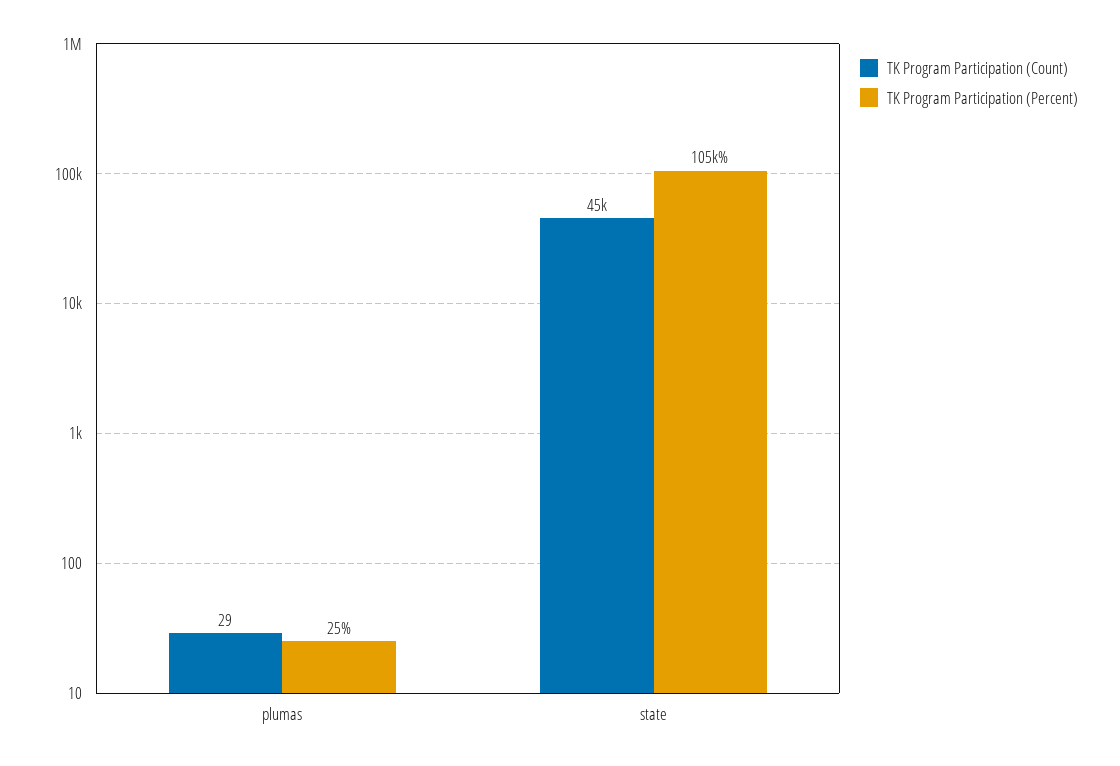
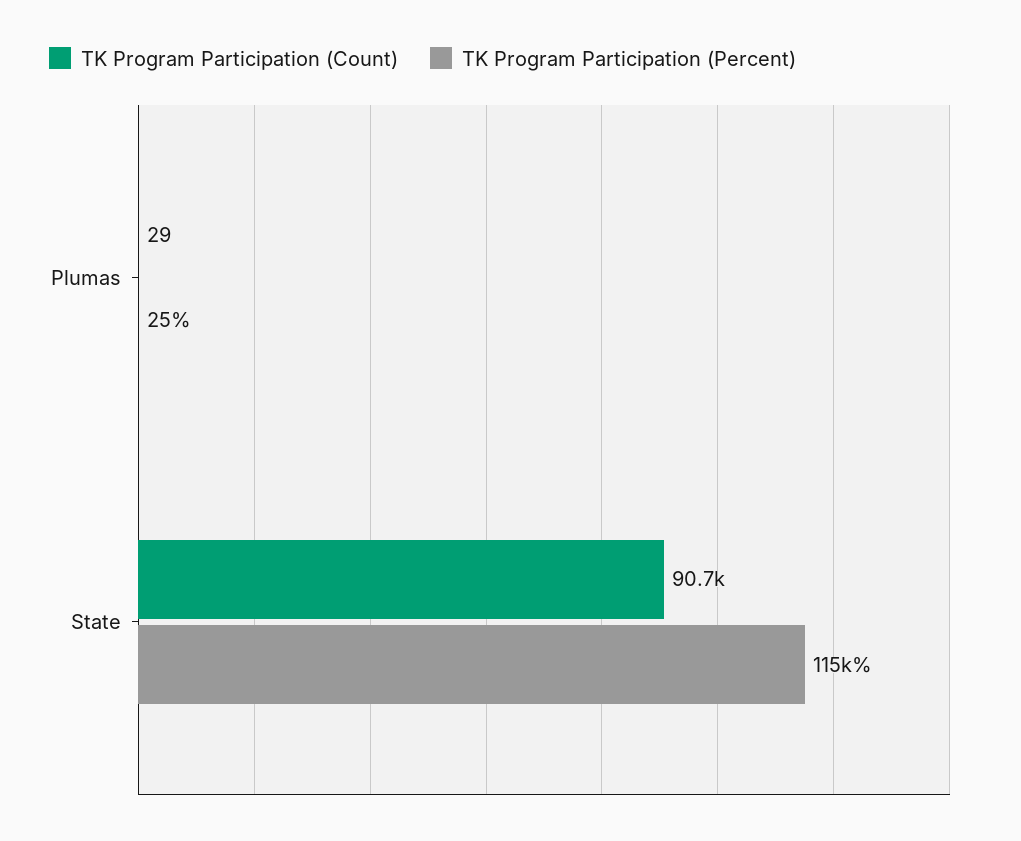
  {
    "TK Program Participation (Count)": {
      "plumas": 29,
-     "state": 45000
+     "state": 90700
    },
    "TK Program Participation (Percent)": {
      "plumas": 25,
-     "state": 105000
+     "state": 115000
    }
  }

